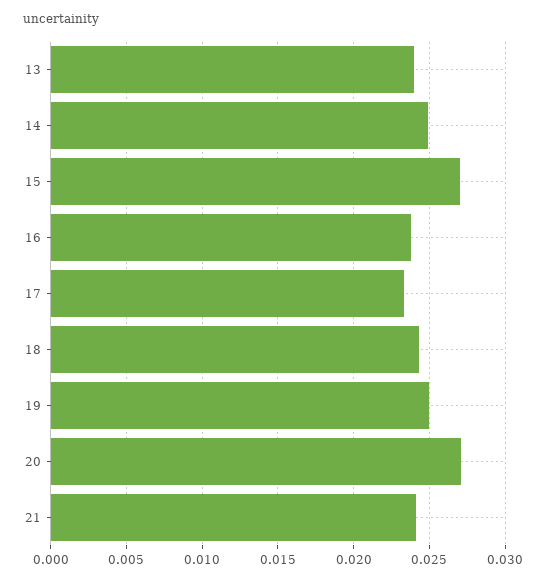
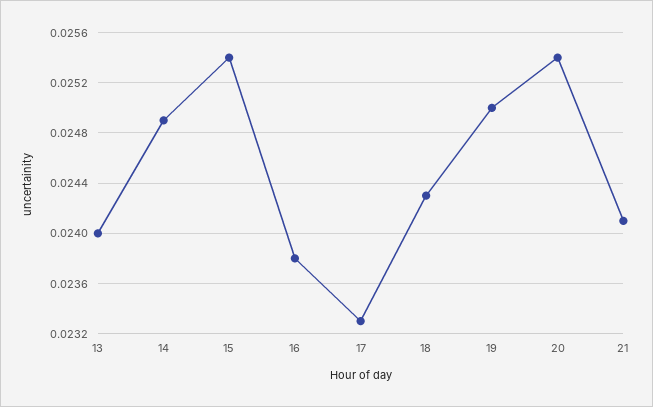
  {
    "13": 0.024,
    "14": 0.0249,
-   "15": 0.027,
+   "15": 0.0254,
    "16": 0.0238,
    "17": 0.0233,
    "18": 0.0243,
    "19": 0.025,
-   "20": 0.027,
+   "20": 0.0254,
    "21": 0.0241
  }

